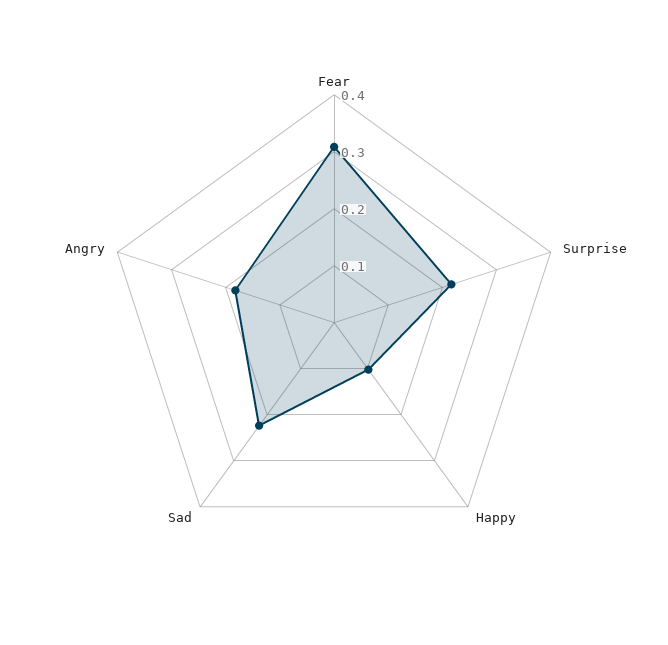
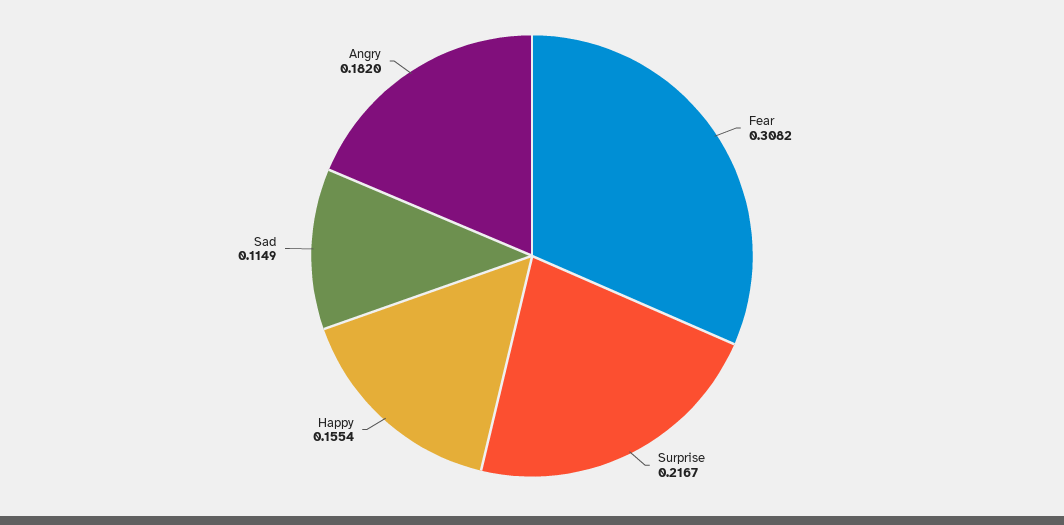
  {
    "Fear": 0.3082,
    "Surprise": 0.2167,
-   "Happy": 0.1,
+   "Happy": 0.1554,
-   "Sad": 0.22,
+   "Sad": 0.1149,
    "Angry": 0.182
  }

